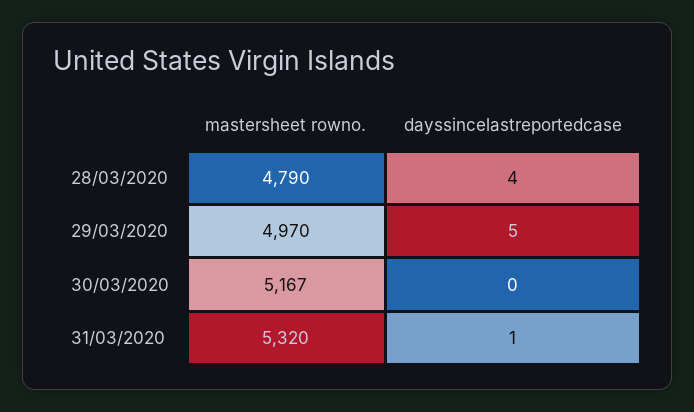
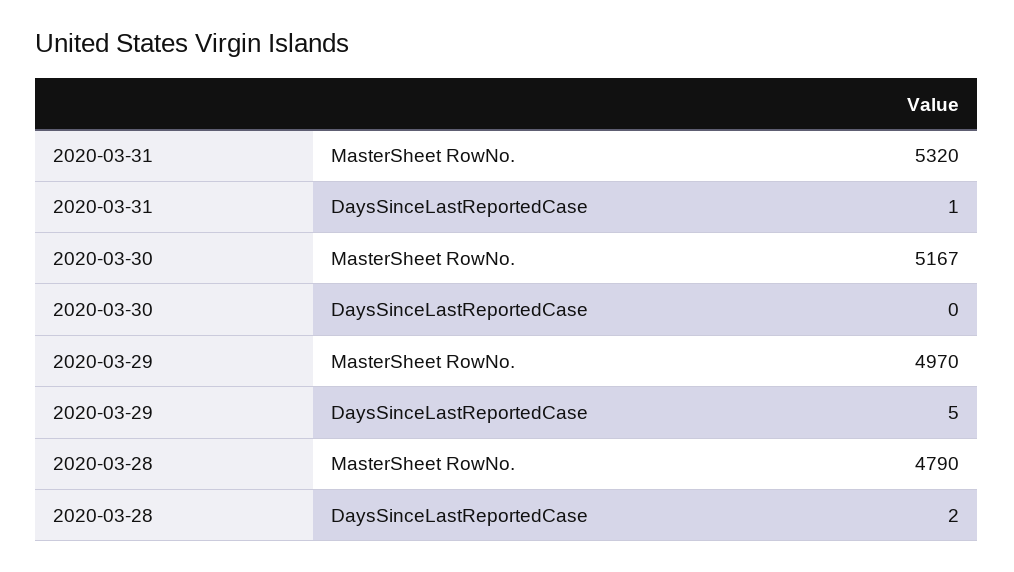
  {
    "mastersheet rowno.": {
      "28/03/2020": 4790,
      "29/03/2020": 4970,
      "30/03/2020": 5167,
      "31/03/2020": 5320
    },
    "dayssincelastreportedcase": {
-     "28/03/2020": 4,
+     "28/03/2020": 2,
      "29/03/2020": 5,
      "30/03/2020": 0,
      "31/03/2020": 1
    }
  }

